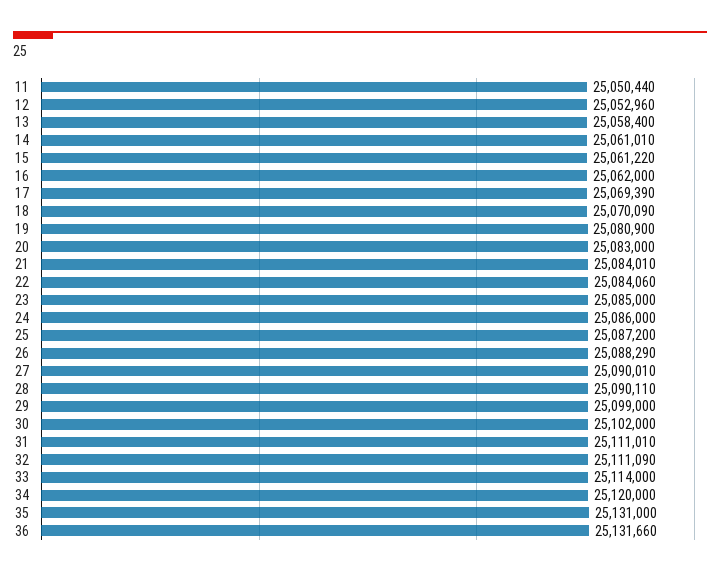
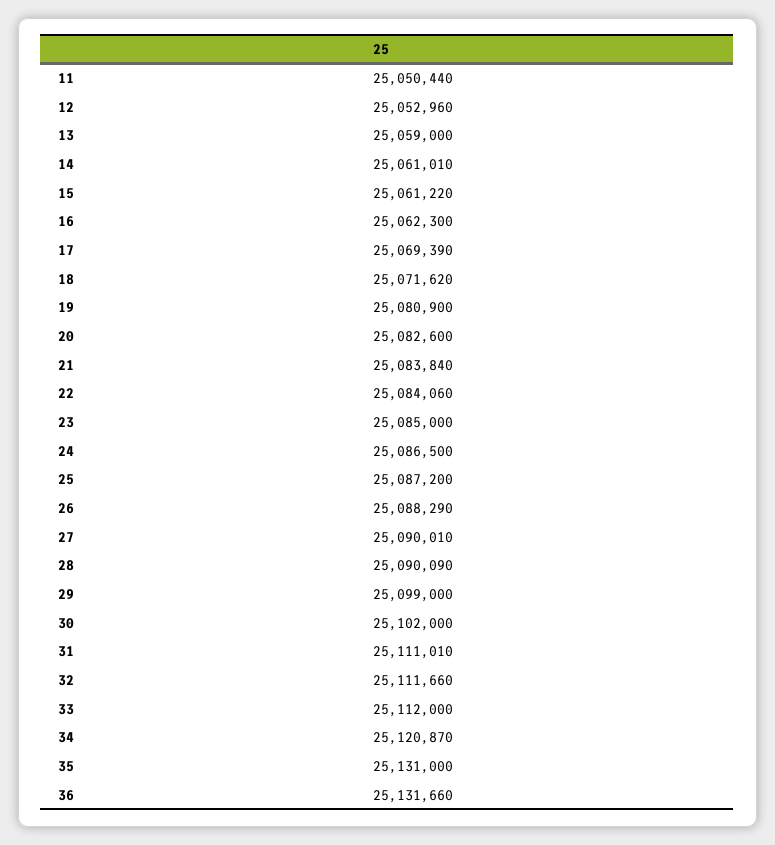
  {
    "11": 25050440,
    "12": 25052960,
-   "13": 25058400,
+   "13": 25059000,
    "14": 25061010,
    "15": 25061220,
-   "16": 25062000,
+   "16": 25062300,
    "17": 25069390,
-   "18": 25070090,
+   "18": 25071620,
    "19": 25080900,
-   "20": 25083000,
+   "20": 25082600,
-   "21": 25084010,
+   "21": 25083840,
    "22": 25084060,
    "23": 25085000,
-   "24": 25086000,
+   "24": 25086500,
    "25": 25087200,
    "26": 25088290,
    "27": 25090010,
-   "28": 25090110,
+   "28": 25090090,
    "29": 25099000,
    "30": 25102000,
    "31": 25111010,
-   "32": 25111090,
+   "32": 25111660,
-   "33": 25114000,
+   "33": 25112000,
-   "34": 25120000,
+   "34": 25120870,
    "35": 25131000,
    "36": 25131660
  }

